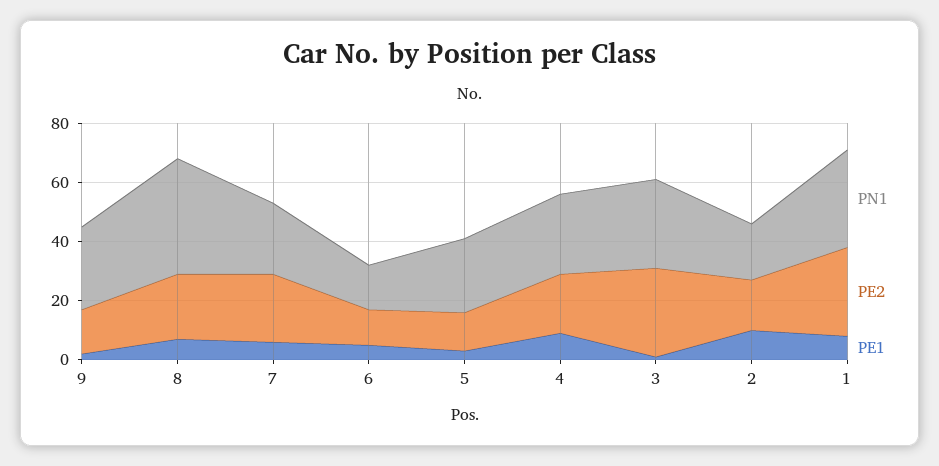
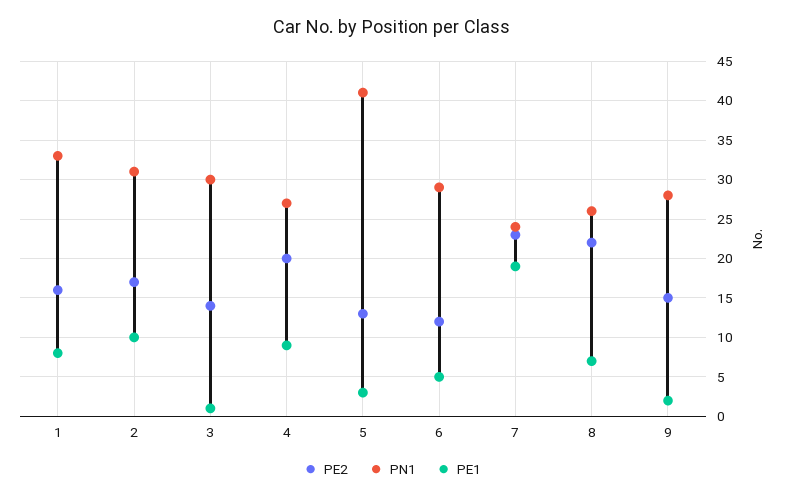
  {
    "PN1": {
      "9": 28,
-     "8": 40,
+     "8": 26,
      "7": 24,
-     "6": 15,
+     "6": 29,
-     "5": 25,
+     "5": 41,
      "4": 27,
      "3": 30,
-     "2": 20,
+     "2": 31,
      "1": 33
    },
    "PE2": {
      "9": 15,
      "8": 22,
      "7": 23,
      "6": 12,
      "5": 13,
      "4": 20,
-     "3": 30,
+     "3": 14,
      "2": 17,
-     "1": 30
+     "1": 16
    },
    "PE1": {
      "9": 2,
      "8": 7,
-     "7": 5,
+     "7": 19,
      "6": 5,
      "5": 3,
      "4": 9,
      "3": 1,
      "2": 10,
      "1": 8
    }
  }

